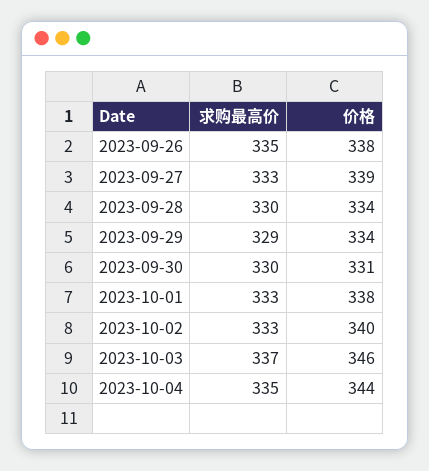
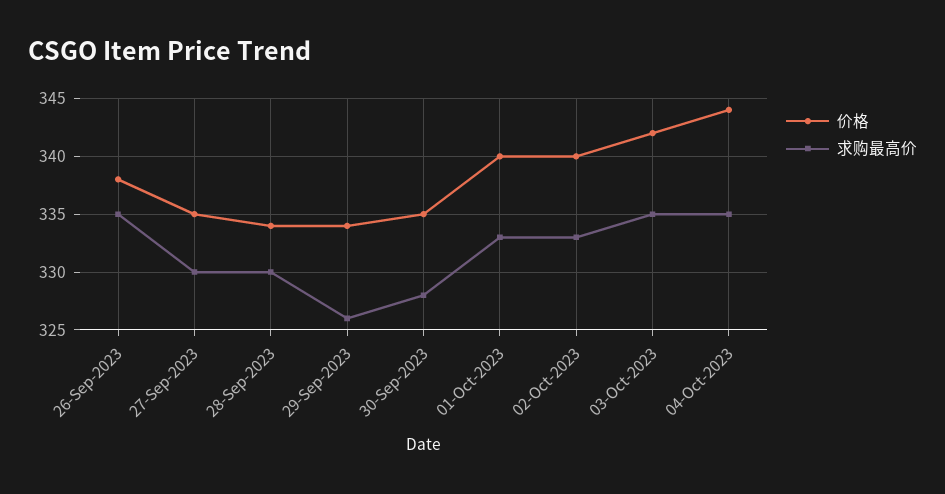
  {
    "求购最高价": {
      "2023-09-26": 335,
-     "2023-09-27": 333,
+     "2023-09-27": 330,
      "2023-09-28": 330,
-     "2023-09-29": 329,
+     "2023-09-29": 326,
-     "2023-09-30": 330,
+     "2023-09-30": 328,
      "2023-10-01": 333,
      "2023-10-02": 333,
-     "2023-10-03": 337,
+     "2023-10-03": 335,
      "2023-10-04": 335
    },
    "价格": {
      "2023-09-26": 338,
-     "2023-09-27": 339,
+     "2023-09-27": 335,
      "2023-09-28": 334,
      "2023-09-29": 334,
-     "2023-09-30": 331,
+     "2023-09-30": 335,
-     "2023-10-01": 338,
+     "2023-10-01": 340,
      "2023-10-02": 340,
-     "2023-10-03": 346,
+     "2023-10-03": 342,
      "2023-10-04": 344
    }
  }

